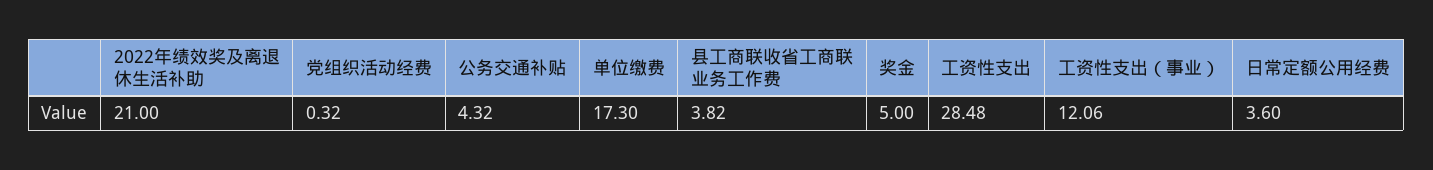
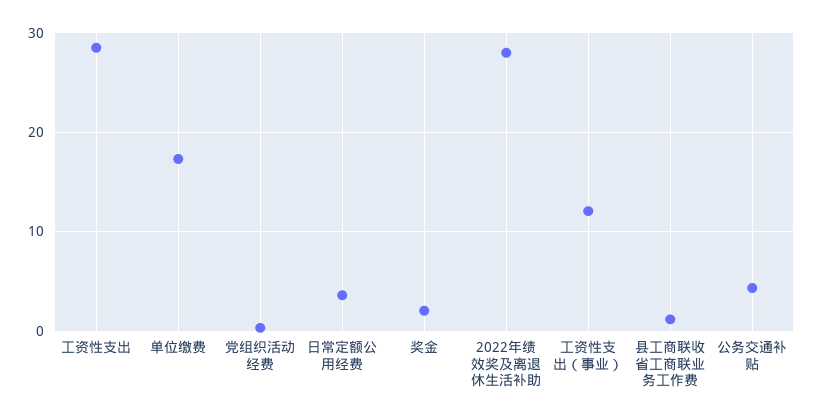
  {
-   "2022年绩效奖及离退休生活补助": 21,
+   "2022年绩效奖及离退休生活补助": 28,
    "党组织活动经费": 0.32,
    "公务交通补贴": 4.32,
    "单位缴费": 17.3,
-   "县工商联收省工商联业务工作费": 3.82,
+   "县工商联收省工商联业务工作费": 1,
-   "奖金": 5,
+   "奖金": 2,
    "工资性支出": 28.48,
    "工资性支出（事业）": 12.06,
    "日常定额公用经费": 3.6
  }

